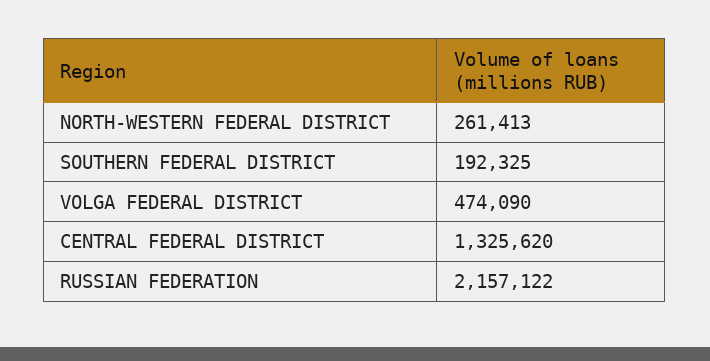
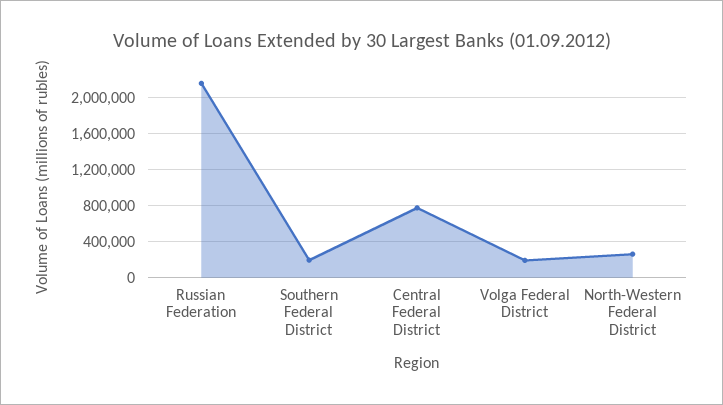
  {
    "NORTH-WESTERN FEDERAL DISTRICT": 261413,
    "SOUTHERN FEDERAL DISTRICT": 192325,
-   "VOLGA FEDERAL DISTRICT": 474090,
+   "VOLGA FEDERAL DISTRICT": 200000,
-   "CENTRAL FEDERAL DISTRICT": 1325620,
+   "CENTRAL FEDERAL DISTRICT": 800000,
    "RUSSIAN FEDERATION": 2157122
  }

